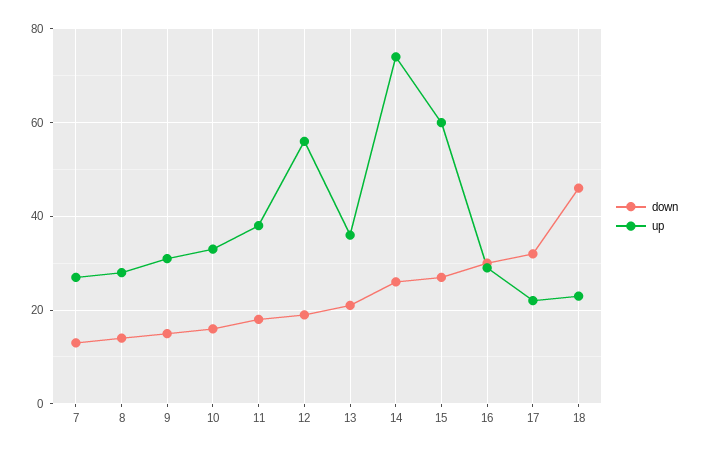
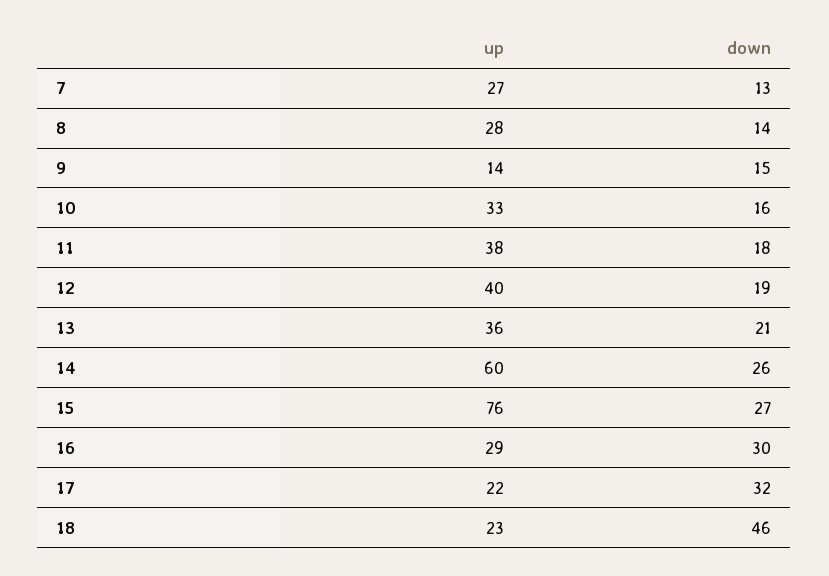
  {
    "down": {
      "7": 13,
      "8": 14,
      "9": 15,
      "10": 16,
      "11": 18,
      "12": 19,
      "13": 21,
      "14": 26,
      "15": 27,
      "16": 30,
      "17": 32,
      "18": 46
    },
    "up": {
      "7": 27,
      "8": 28,
-     "9": 30,
+     "9": 14,
      "10": 33,
      "11": 38,
-     "12": 55,
+     "12": 40,
      "13": 36,
-     "14": 75,
+     "14": 60,
-     "15": 60,
+     "15": 76,
      "16": 29,
      "17": 22,
      "18": 23
    }
  }

